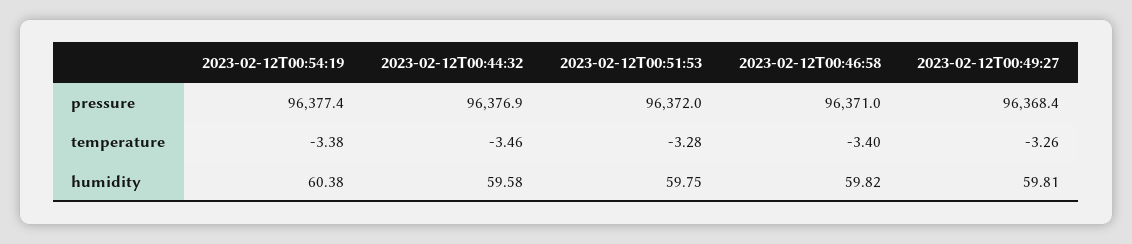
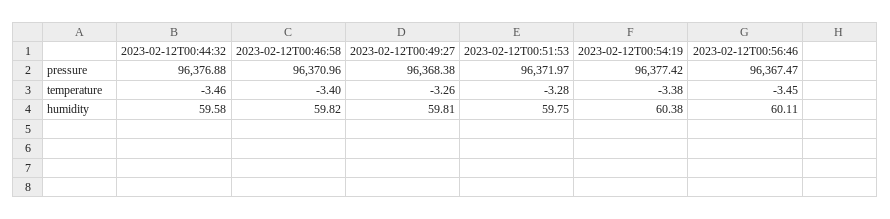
  {
    "2023-02-12T00:54:19": {
      "pressure": 96377.42,
      "temperature": -3.38,
      "humidity": 60.38
    },
    "2023-02-12T00:44:32": {
      "pressure": 96376.88,
      "temperature": -3.46,
      "humidity": 59.58
    },
    "2023-02-12T00:51:53": {
      "pressure": 96371.97,
      "temperature": -3.28,
      "humidity": 59.75
    },
    "2023-02-12T00:46:58": {
      "pressure": 96370.96,
      "temperature": -3.4,
      "humidity": 59.82
    },
    "2023-02-12T00:49:27": {
      "pressure": 96368.38,
      "temperature": -3.26,
      "humidity": 59.81
-   }
+   },
+   "2023-02-12T00:56:46": {
+     "pressure": 96367.47,
+     "temperature": -3.45,
+     "humidity": 60.11
+   }
  }

